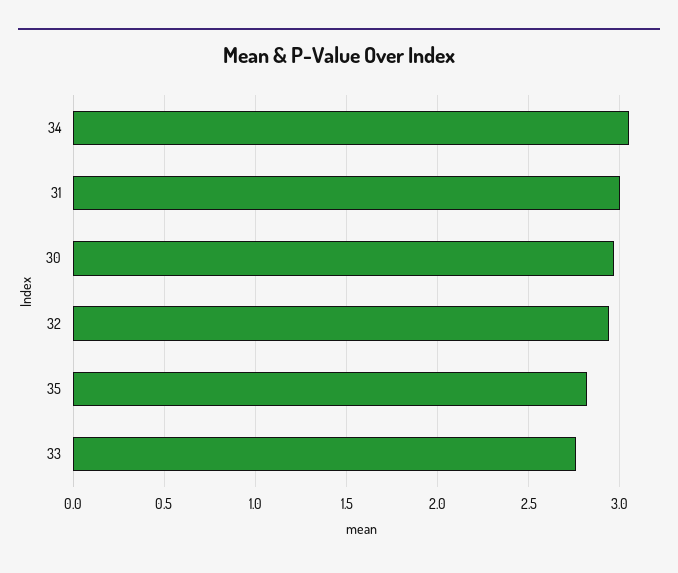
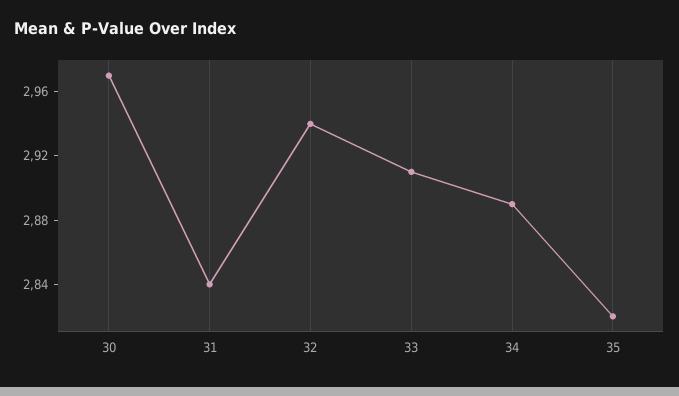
  {
-   "34": 3.05,
+   "34": 2.89,
-   "31": 3,
+   "31": 2.84,
    "30": 2.97,
    "32": 2.94,
    "35": 2.82,
-   "33": 2.75
+   "33": 2.91
  }

